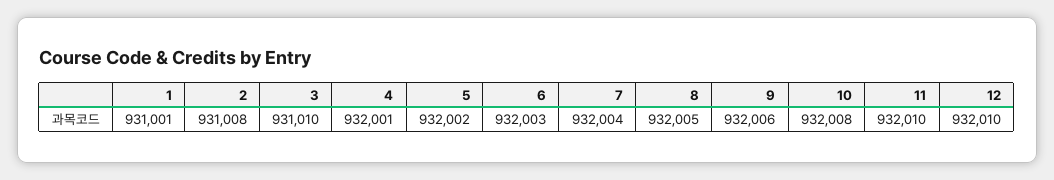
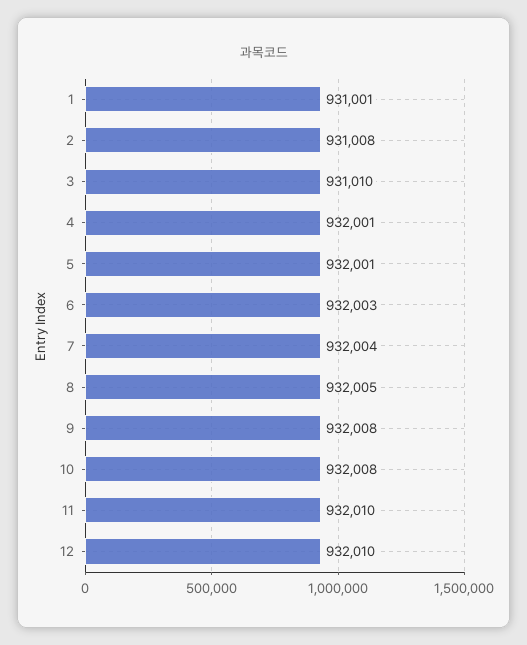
  {
    "1": 931001,
    "2": 931008,
    "3": 931010,
    "4": 932001,
-   "5": 932002,
+   "5": 932001,
    "6": 932003,
    "7": 932004,
    "8": 932005,
-   "9": 932006,
+   "9": 932008,
    "10": 932008,
    "11": 932010,
    "12": 932010
  }

